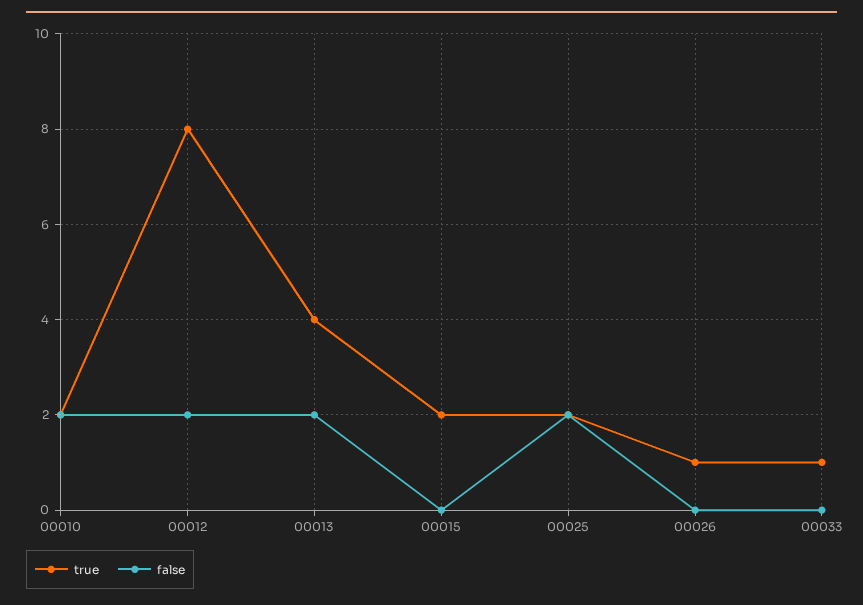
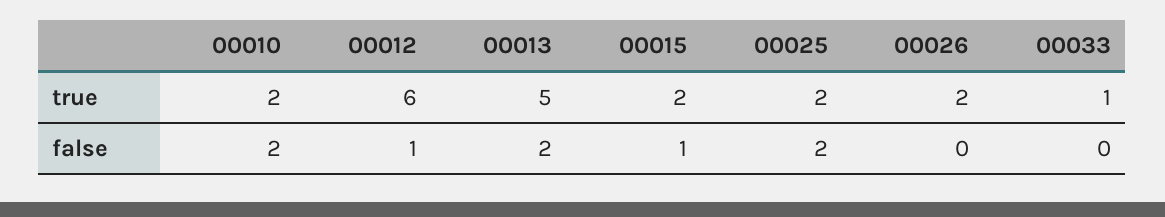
  {
    "true": {
      "00010": 2,
-     "00012": 8,
+     "00012": 6,
-     "00013": 4,
+     "00013": 5,
      "00015": 2,
      "00025": 2,
-     "00026": 1,
+     "00026": 2,
      "00033": 1
    },
    "false": {
      "00010": 2,
-     "00012": 2,
+     "00012": 1,
      "00013": 2,
-     "00015": 0,
+     "00015": 1,
      "00025": 2,
      "00026": 0,
      "00033": 0
    }
  }

